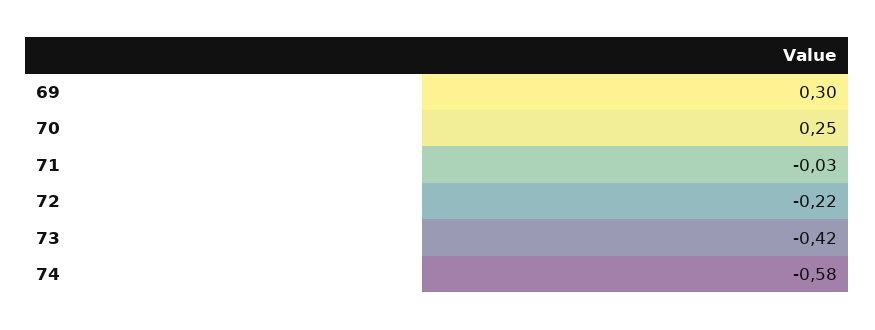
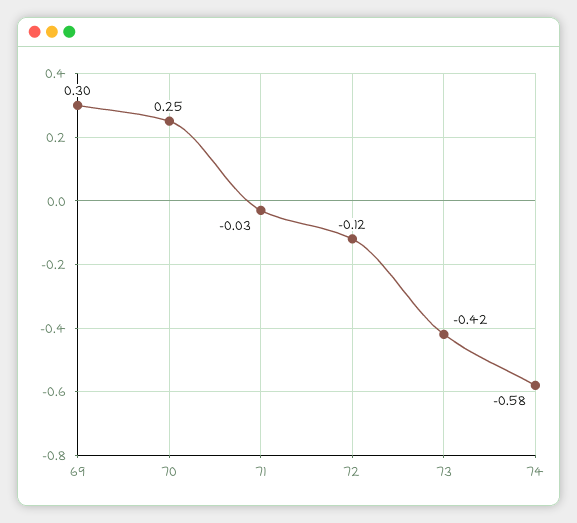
  {
    "69": 0.3,
    "70": 0.25,
    "71": -0.03,
-   "72": -0.22,
+   "72": -0.12,
    "73": -0.42,
    "74": -0.58
  }

